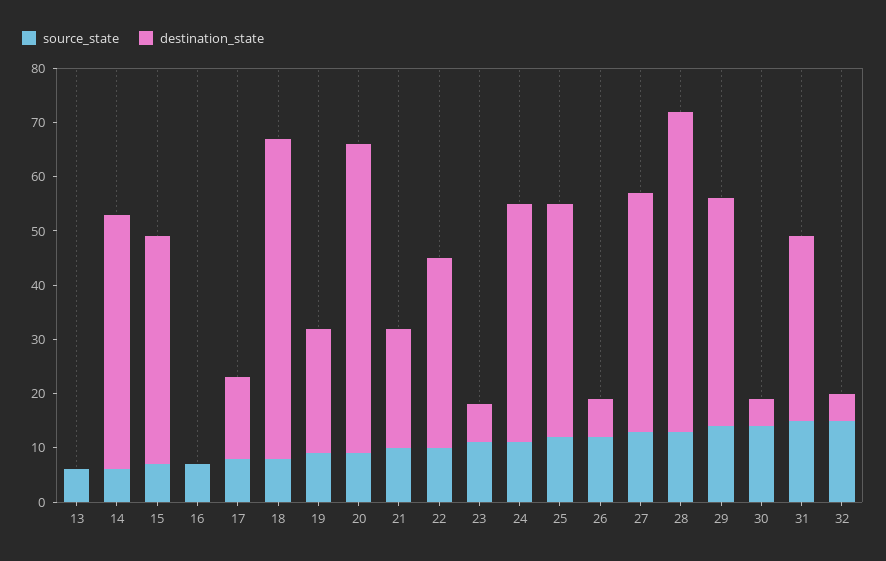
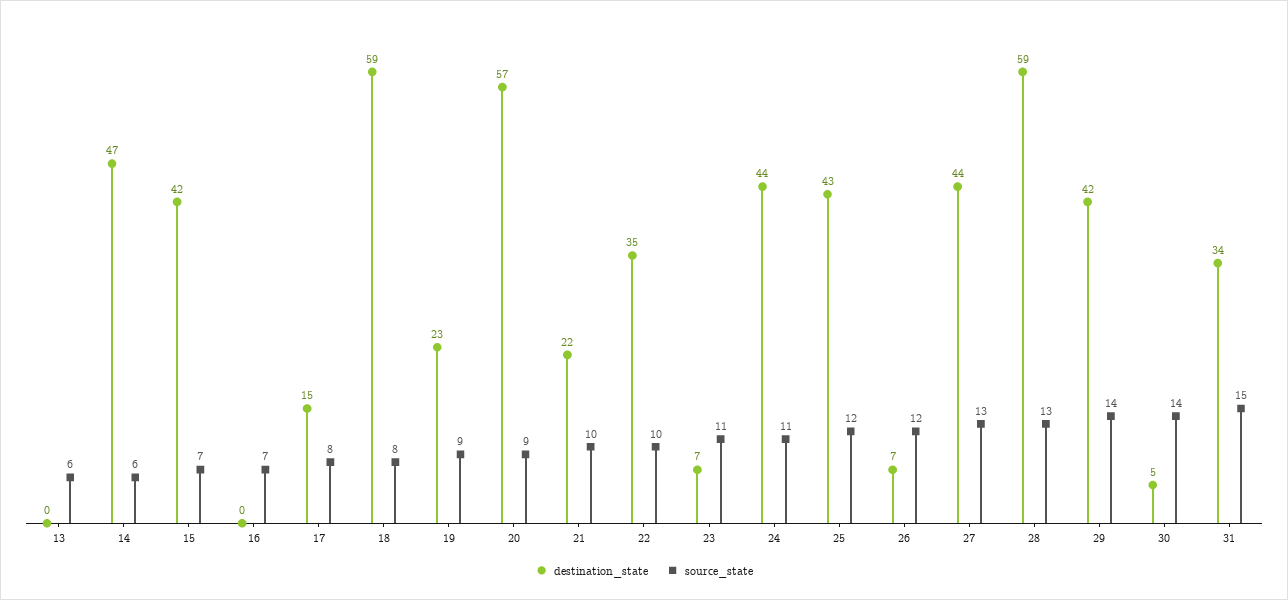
  {
    "source_state": {
      "13": 6,
      "14": 6,
      "15": 7,
      "16": 7,
      "17": 8,
      "18": 8,
      "19": 9,
      "20": 9,
      "21": 10,
      "22": 10,
      "23": 11,
      "24": 11,
      "25": 12,
      "26": 12,
      "27": 13,
      "28": 13,
      "29": 14,
      "30": 14,
-     "31": 15,
+     "31": 15
-     "32": 15
    },
    "destination_state": {
      "13": 0,
      "14": 47,
      "15": 42,
      "16": 0,
      "17": 15,
      "18": 59,
      "19": 23,
      "20": 57,
      "21": 22,
      "22": 35,
      "23": 7,
      "24": 44,
      "25": 43,
      "26": 7,
      "27": 44,
      "28": 59,
      "29": 42,
      "30": 5,
-     "31": 34,
+     "31": 34
-     "32": 5
    }
  }

